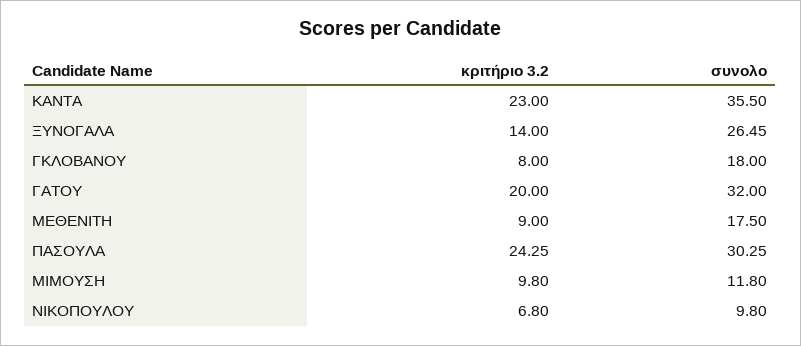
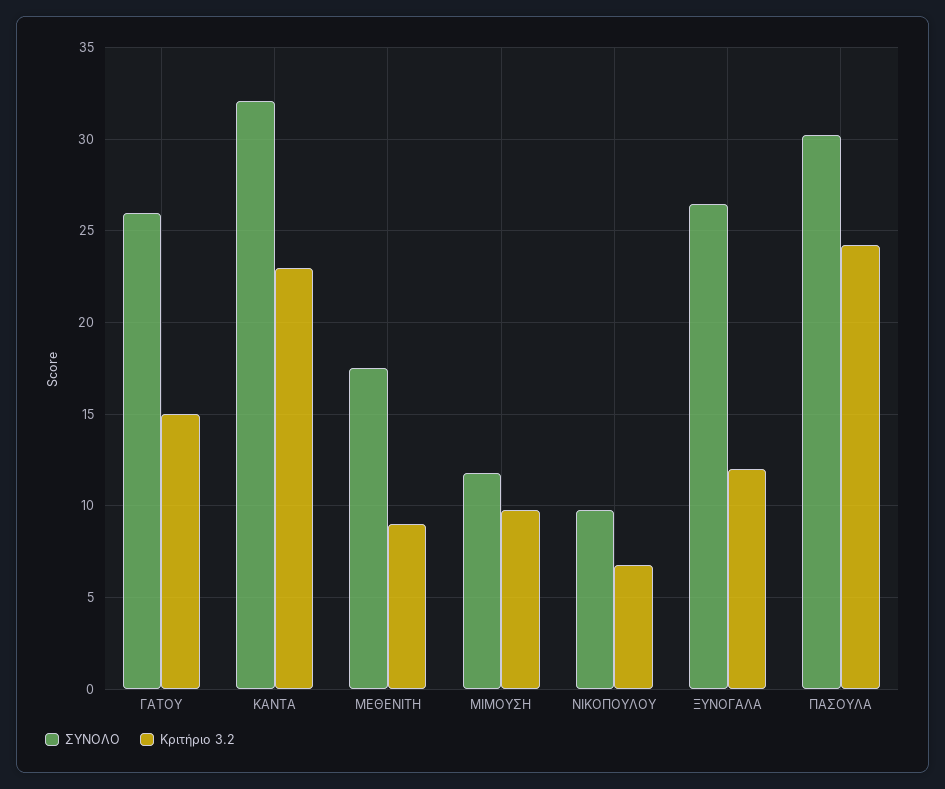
  {
    "κριτήριο 3.2": {
      "ΚΑΝΤΑ": 23,
-     "ΞΥΝΟΓΑΛΑ": 14,
+     "ΞΥΝΟΓΑΛΑ": 12,
-     "ΓΚΛΟΒΑΝΟΥ": 8,
-     "ΓΑΤΟΥ": 20,
+     "ΓΑΤΟΥ": 15,
      "ΜΕΘΕΝΙΤΗ": 9,
      "ΠΑΣΟΥΛΑ": 24.25,
      "ΜΙΜΟΥΣΗ": 9.8,
      "ΝΙΚΟΠΟΥΛΟΥ": 6.8
    },
    "συνολο": {
-     "ΚΑΝΤΑ": 35.5,
+     "ΚΑΝΤΑ": 32,
      "ΞΥΝΟΓΑΛΑ": 26.45,
-     "ΓΚΛΟΒΑΝΟΥ": 18,
-     "ΓΑΤΟΥ": 32,
+     "ΓΑΤΟΥ": 26,
      "ΜΕΘΕΝΙΤΗ": 17.5,
      "ΠΑΣΟΥΛΑ": 30.25,
      "ΜΙΜΟΥΣΗ": 11.8,
      "ΝΙΚΟΠΟΥΛΟΥ": 9.8
    }
  }

